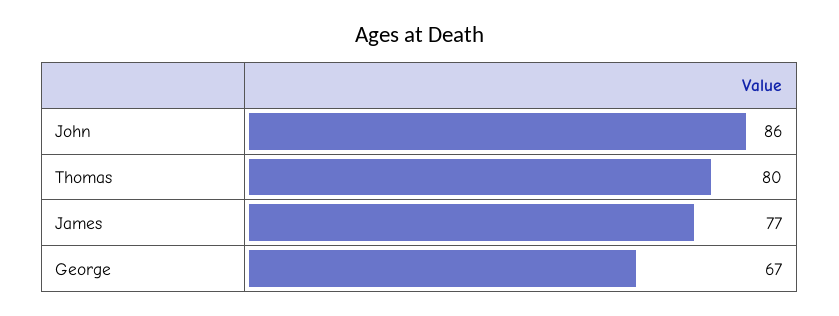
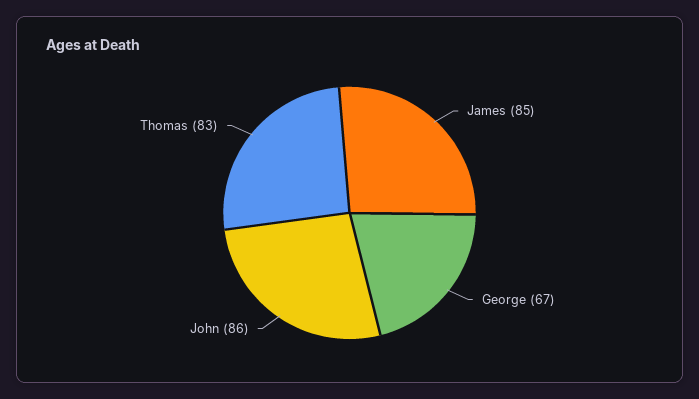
  {
    "John": 86,
-   "Thomas": 80,
+   "Thomas": 83,
-   "James": 77,
+   "James": 85,
    "George": 67
  }

